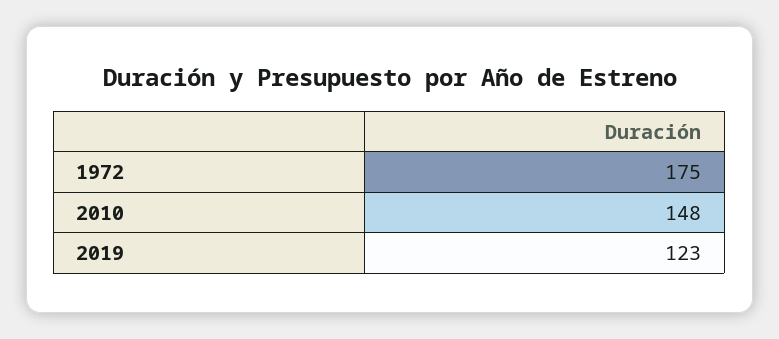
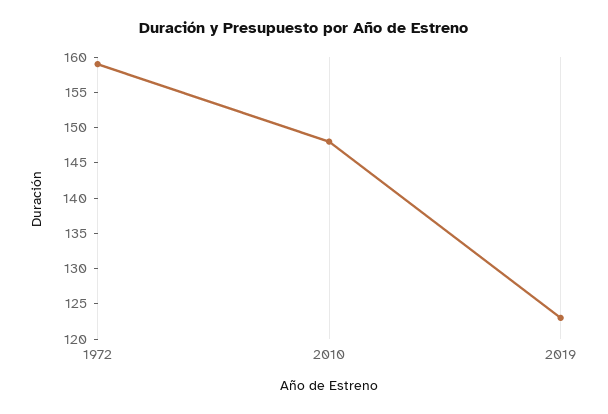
  {
-   "1972": 175,
+   "1972": 160,
    "2010": 148,
    "2019": 123
  }

